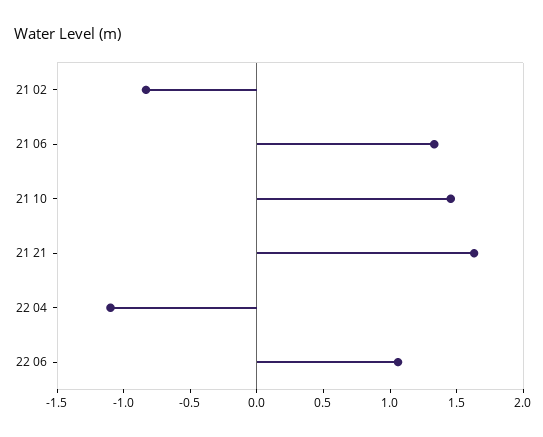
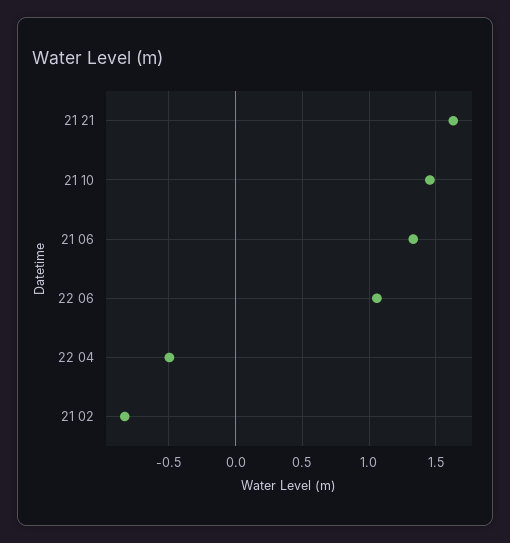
  {
    "21 02": -0.85,
    "21 06": 1.35,
    "21 10": 1.45,
    "21 21": 1.65,
-   "22 04": -1.1,
+   "22 04": -0.5,
    "22 06": 1.05
  }

